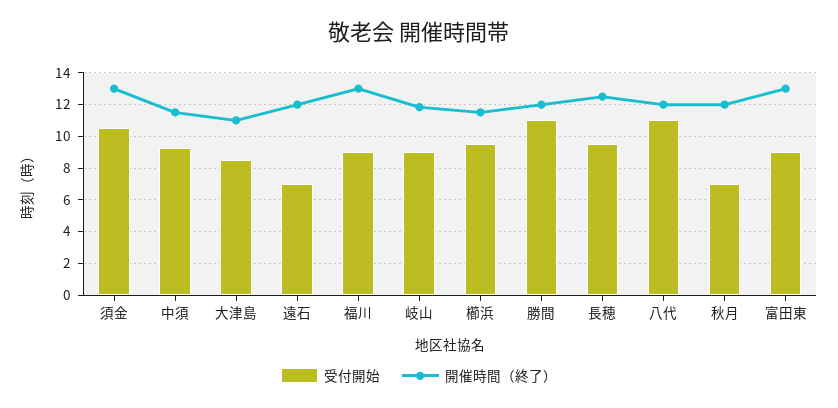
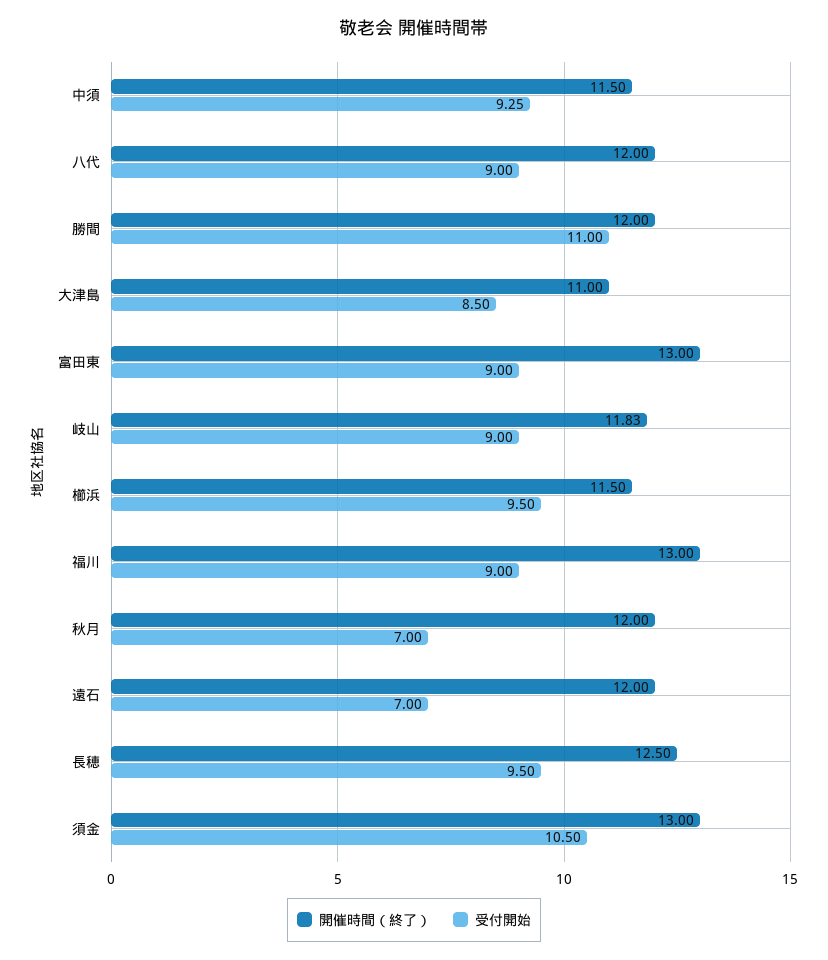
  {
    "受付開始": {
      "須金": 10.5,
      "中須": 9.25,
      "大津島": 8.5,
      "遠石": 7,
      "福川": 9,
      "岐山": 9,
      "櫛浜": 9.5,
      "勝間": 11,
      "長穂": 9.5,
-     "八代": 11,
+     "八代": 9,
      "秋月": 7,
      "富田東": 9
    },
    "開催時間（終了）": {
      "須金": 13,
      "中須": 11.5,
      "大津島": 11,
      "遠石": 12,
      "福川": 13,
      "岐山": 11.83,
      "櫛浜": 11.5,
      "勝間": 12,
      "長穂": 12.5,
      "八代": 12,
      "秋月": 12,
      "富田東": 13
    }
  }

